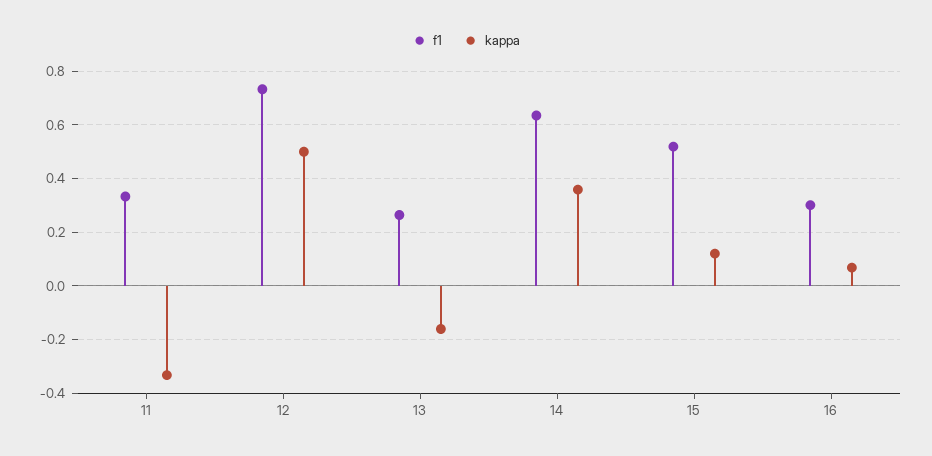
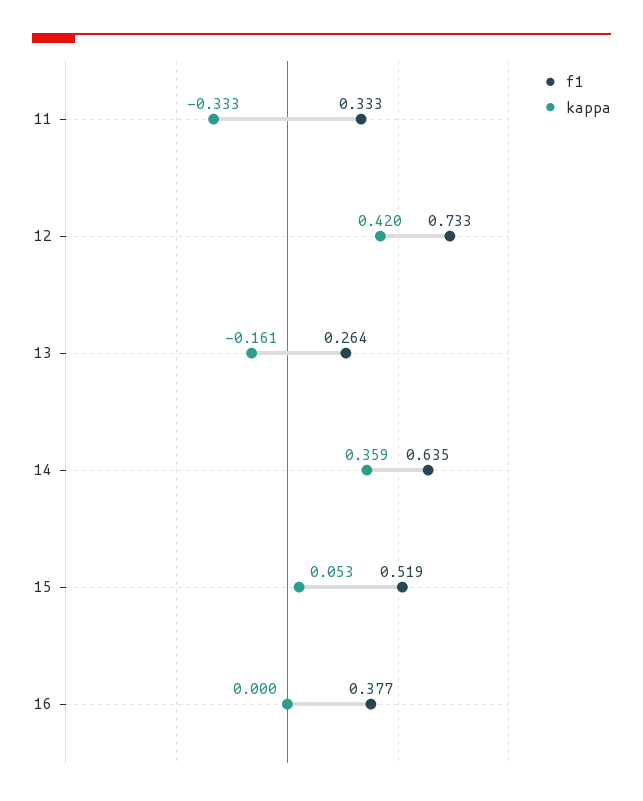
  {
    "f1": {
      "11": 0.333,
      "12": 0.733,
      "13": 0.264,
      "14": 0.635,
      "15": 0.519,
-     "16": 0.3
+     "16": 0.377
    },
    "kappa": {
      "11": -0.333,
-     "12": 0.5,
+     "12": 0.42,
      "13": -0.161,
      "14": 0.359,
-     "15": 0.125,
+     "15": 0.053,
-     "16": 0.075
+     "16": 0
    }
  }

